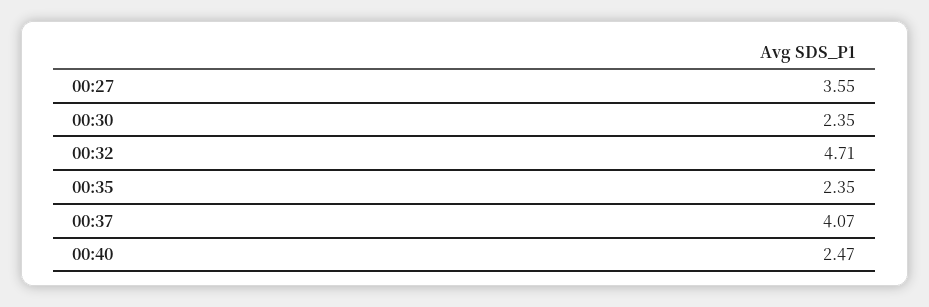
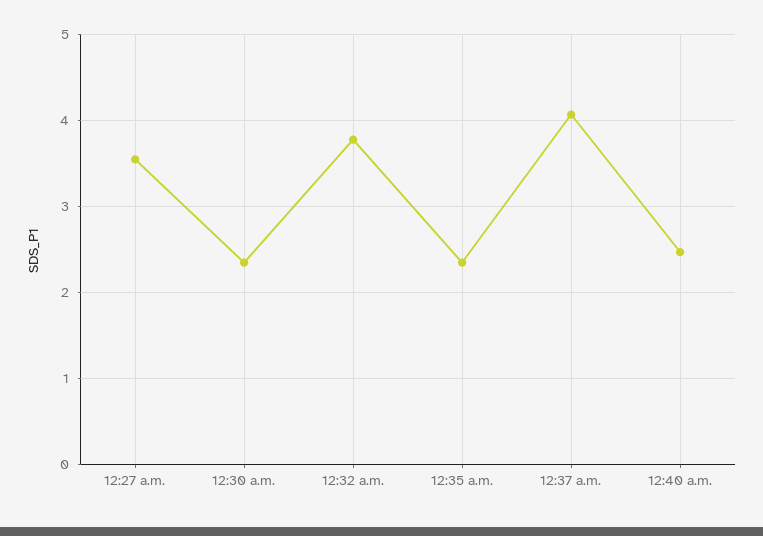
  {
    "00:27": 3.55,
    "00:30": 2.35,
-   "00:32": 4.71,
+   "00:32": 3.8,
    "00:35": 2.35,
    "00:37": 4.07,
    "00:40": 2.47
  }

